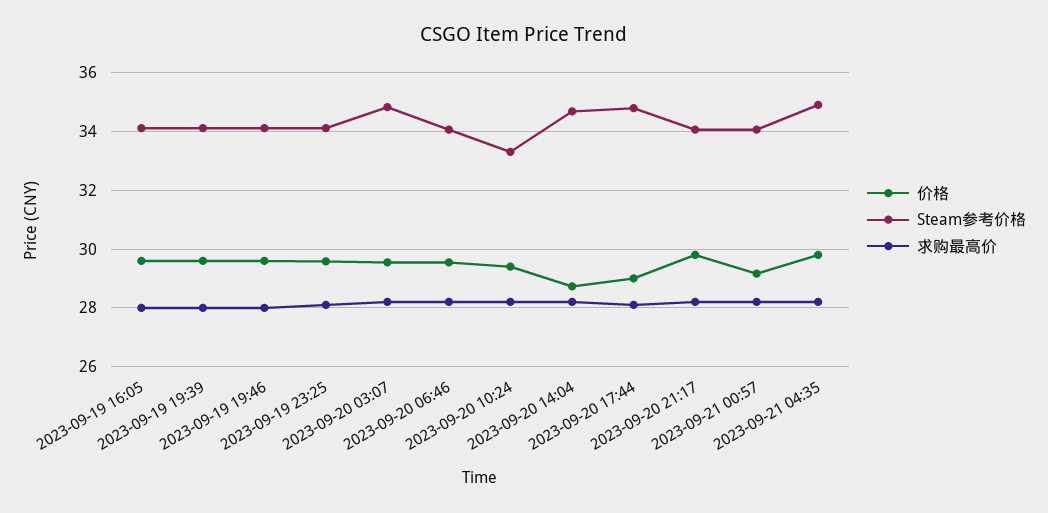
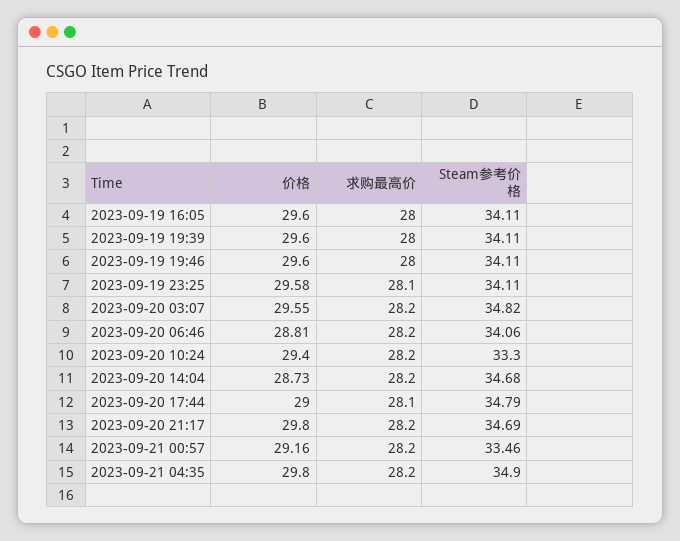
  {
    "价格": {
      "2023-09-19 16:05": 29.6,
      "2023-09-19 19:39": 29.6,
      "2023-09-19 19:46": 29.6,
      "2023-09-19 23:25": 29.58,
      "2023-09-20 03:07": 29.55,
-     "2023-09-20 06:46": 29.5,
+     "2023-09-20 06:46": 28.81,
      "2023-09-20 10:24": 29.4,
      "2023-09-20 14:04": 28.73,
      "2023-09-20 17:44": 29,
      "2023-09-20 21:17": 29.8,
      "2023-09-21 00:57": 29.16,
      "2023-09-21 04:35": 29.8
    },
    "Steam参考价格": {
      "2023-09-19 16:05": 34.11,
      "2023-09-19 19:39": 34.11,
      "2023-09-19 19:46": 34.11,
      "2023-09-19 23:25": 34.11,
      "2023-09-20 03:07": 34.82,
      "2023-09-20 06:46": 34.06,
      "2023-09-20 10:24": 33.3,
      "2023-09-20 14:04": 34.68,
      "2023-09-20 17:44": 34.79,
-     "2023-09-20 21:17": 34,
+     "2023-09-20 21:17": 34.69,
-     "2023-09-21 00:57": 34,
+     "2023-09-21 00:57": 33.46,
      "2023-09-21 04:35": 34.9
    },
    "求购最高价": {
      "2023-09-19 16:05": 28,
      "2023-09-19 19:39": 28,
      "2023-09-19 19:46": 28,
      "2023-09-19 23:25": 28.1,
      "2023-09-20 03:07": 28.2,
      "2023-09-20 06:46": 28.2,
      "2023-09-20 10:24": 28.2,
      "2023-09-20 14:04": 28.2,
      "2023-09-20 17:44": 28.1,
      "2023-09-20 21:17": 28.2,
      "2023-09-21 00:57": 28.2,
      "2023-09-21 04:35": 28.2
    }
  }

